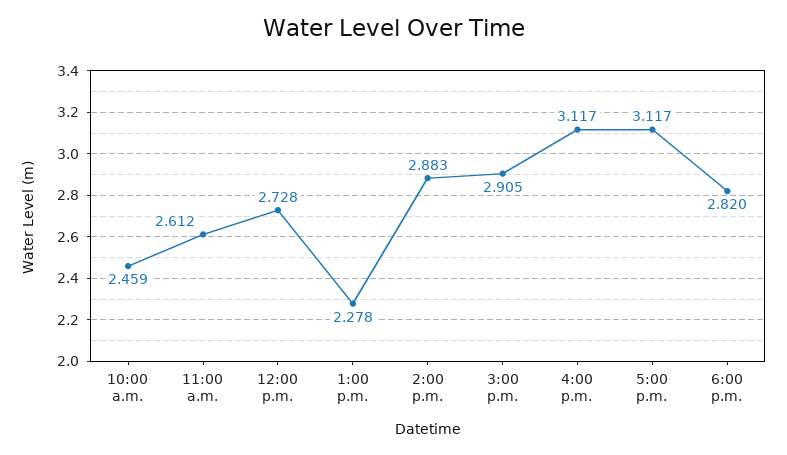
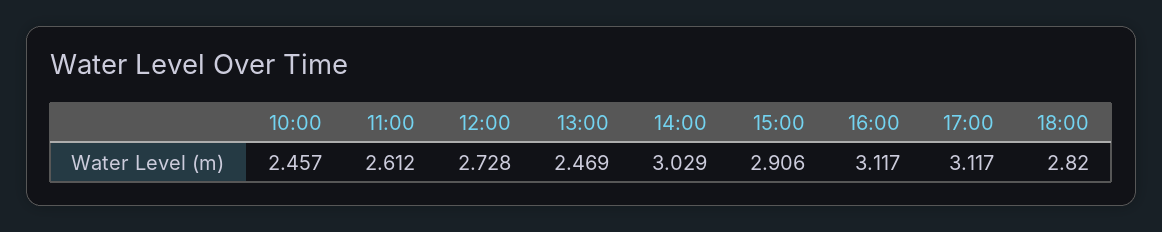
  {
-   "10:00 a.m.": 2.459,
+   "10:00 a.m.": 2.457,
    "11:00 a.m.": 2.612,
    "12:00 p.m.": 2.728,
-   "1:00 p.m.": 2.278,
+   "1:00 p.m.": 2.469,
-   "2:00 p.m.": 2.883,
+   "2:00 p.m.": 3.029,
-   "3:00 p.m.": 2.905,
+   "3:00 p.m.": 2.906,
    "4:00 p.m.": 3.117,
    "5:00 p.m.": 3.117,
    "6:00 p.m.": 2.82
  }

